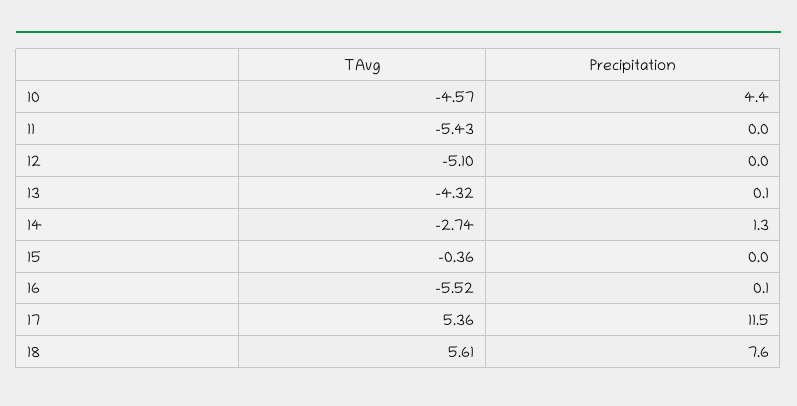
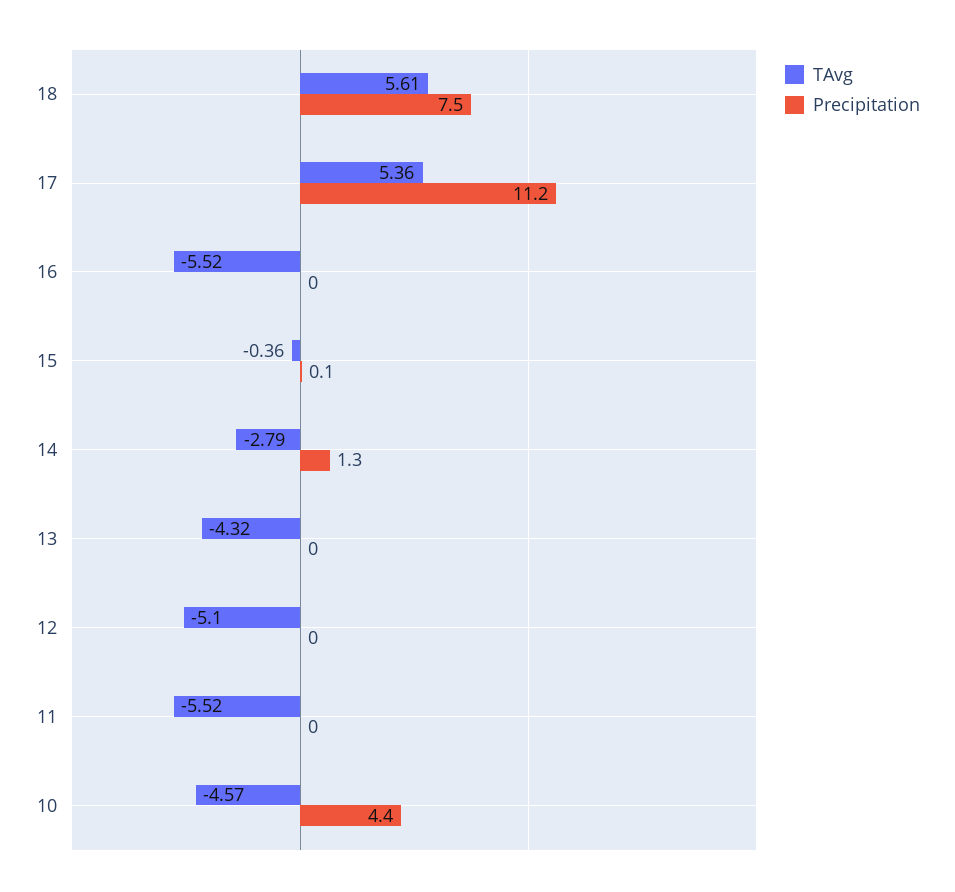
  {
    "TAvg": {
      "10": -4.57,
-     "11": -5.43,
+     "11": -5.52,
      "12": -5.1,
      "13": -4.32,
-     "14": -2.74,
+     "14": -2.79,
      "15": -0.36,
      "16": -5.52,
      "17": 5.36,
      "18": 5.61
    },
    "Precipitation": {
      "10": 4.4,
      "11": 0,
      "12": 0,
-     "13": 0.1,
+     "13": 0,
      "14": 1.3,
-     "15": 0,
+     "15": 0.1,
-     "16": 0.1,
+     "16": 0,
-     "17": 11.5,
+     "17": 11.2,
-     "18": 7.6
+     "18": 7.5
    }
  }

